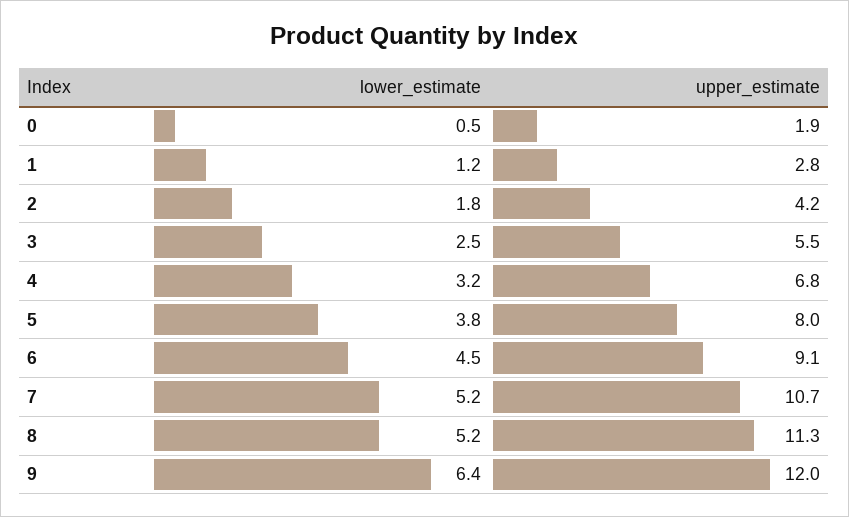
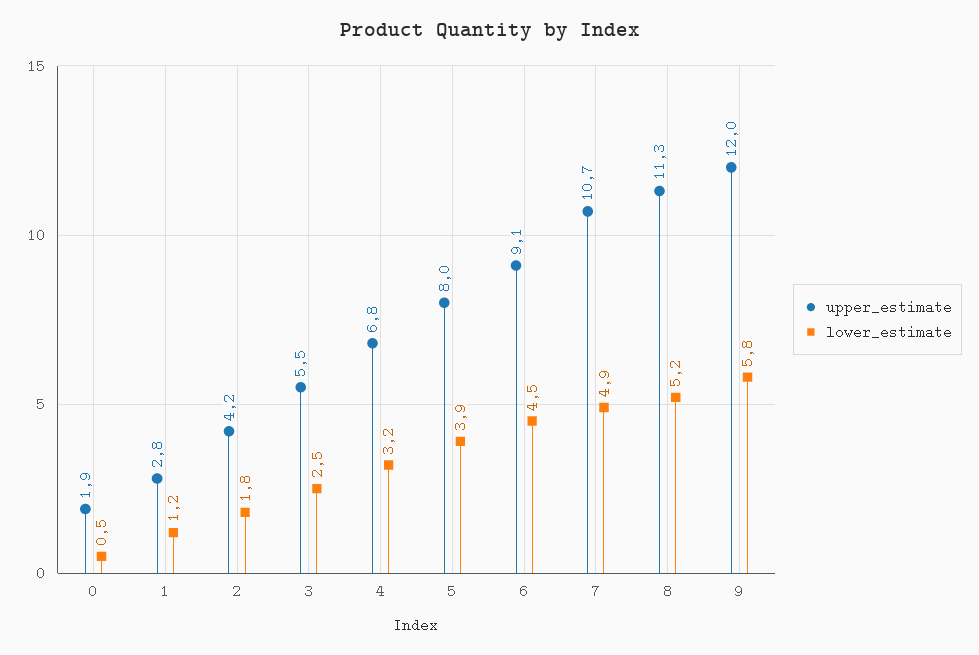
  {
    "lower_estimate": {
      "0": 0.5,
      "1": 1.2,
      "2": 1.8,
      "3": 2.5,
      "4": 3.2,
-     "5": 3.8,
+     "5": 3.9,
      "6": 4.5,
-     "7": 5.2,
+     "7": 4.9,
      "8": 5.2,
-     "9": 6.4
+     "9": 5.8
    },
    "upper_estimate": {
      "0": 1.9,
      "1": 2.8,
      "2": 4.2,
      "3": 5.5,
      "4": 6.8,
      "5": 8,
      "6": 9.1,
      "7": 10.7,
      "8": 11.3,
      "9": 12
    }
  }

